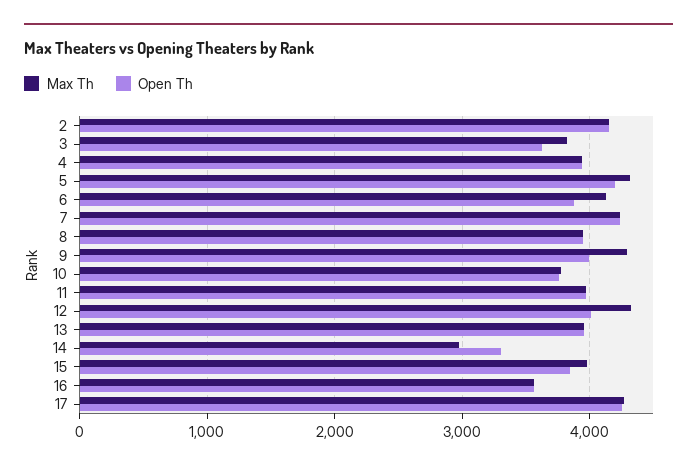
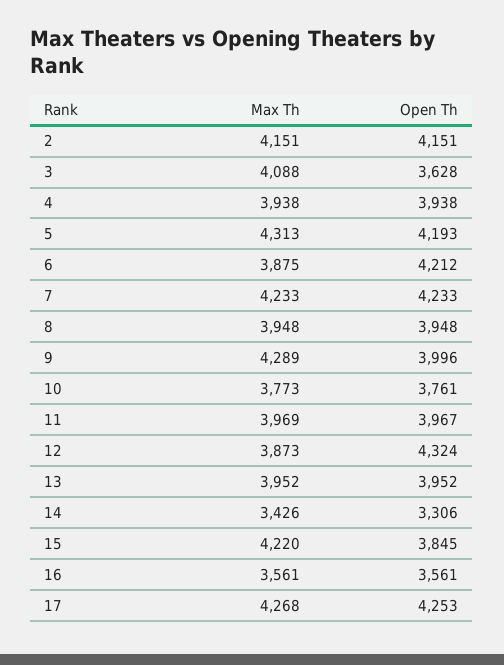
  {
    "Max Th": {
      "2": 4151,
-     "3": 3800,
+     "3": 4088,
      "4": 3938,
      "5": 4313,
-     "6": 4100,
+     "6": 3875,
      "7": 4233,
      "8": 3948,
      "9": 4289,
      "10": 3773,
      "11": 3969,
-     "12": 4300,
+     "12": 3873,
      "13": 3952,
-     "14": 3000,
+     "14": 3426,
-     "15": 4000,
+     "15": 4220,
      "16": 3561,
      "17": 4268
    },
    "Open Th": {
      "2": 4151,
      "3": 3628,
      "4": 3938,
      "5": 4193,
-     "6": 3900,
+     "6": 4212,
      "7": 4233,
      "8": 3948,
      "9": 3996,
      "10": 3761,
      "11": 3967,
-     "12": 4000,
+     "12": 4324,
      "13": 3952,
      "14": 3306,
      "15": 3845,
      "16": 3561,
      "17": 4253
    }
  }

